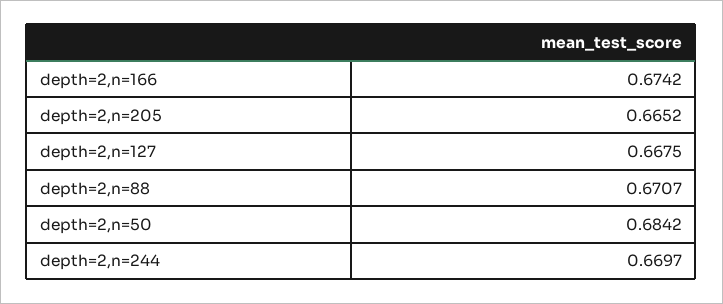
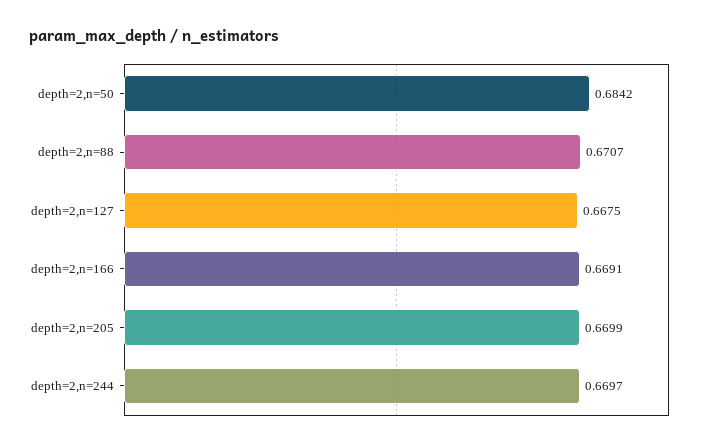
  {
-   "depth=2,n=166": 0.6742,
+   "depth=2,n=166": 0.6691,
-   "depth=2,n=205": 0.6652,
+   "depth=2,n=205": 0.6699,
    "depth=2,n=127": 0.6675,
    "depth=2,n=88": 0.6707,
    "depth=2,n=50": 0.6842,
    "depth=2,n=244": 0.6697
  }

